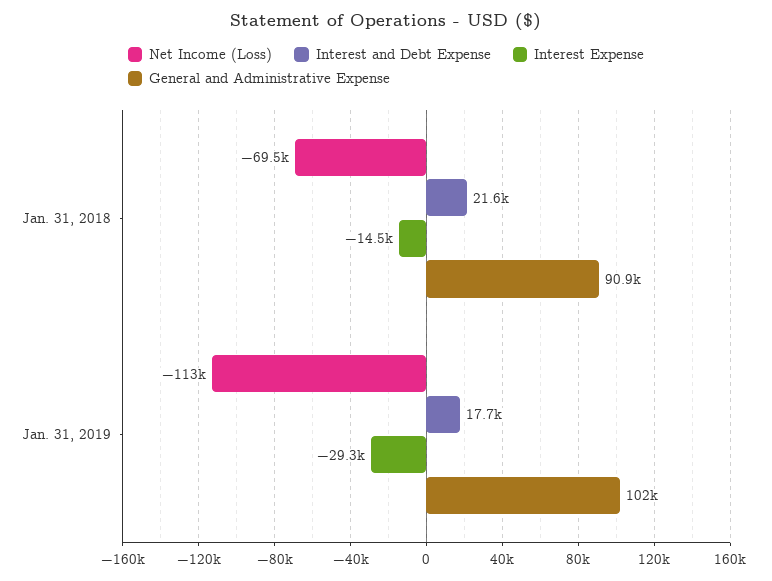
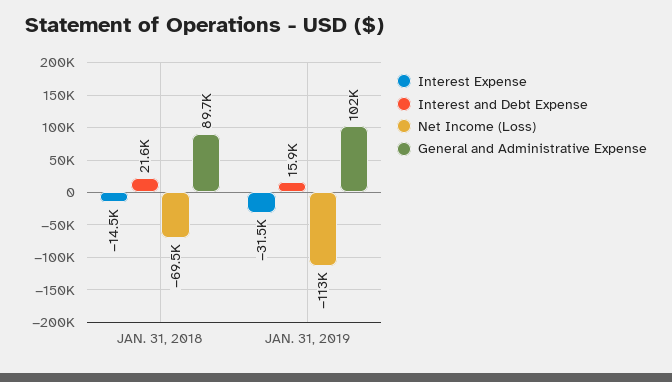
  {
    "Net Income (Loss)": {
      "Jan. 31, 2018": -69500,
      "Jan. 31, 2019": -113000
    },
    "Interest and Debt Expense": {
      "Jan. 31, 2018": 21600,
-     "Jan. 31, 2019": 17700
+     "Jan. 31, 2019": 15900
    },
    "Interest Expense": {
      "Jan. 31, 2018": -14500,
-     "Jan. 31, 2019": -29300
+     "Jan. 31, 2019": -31500
    },
    "General and Administrative Expense": {
-     "Jan. 31, 2018": 90900,
+     "Jan. 31, 2018": 89700,
      "Jan. 31, 2019": 102000
    }
  }

